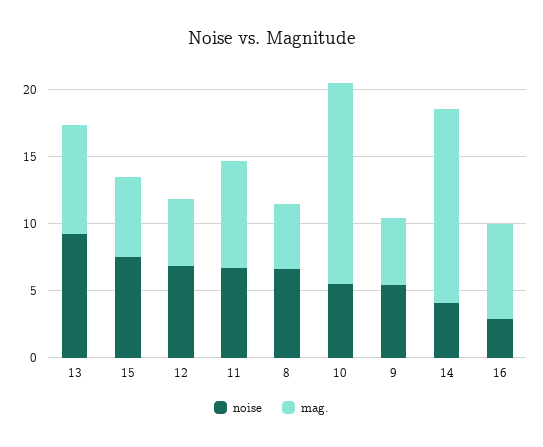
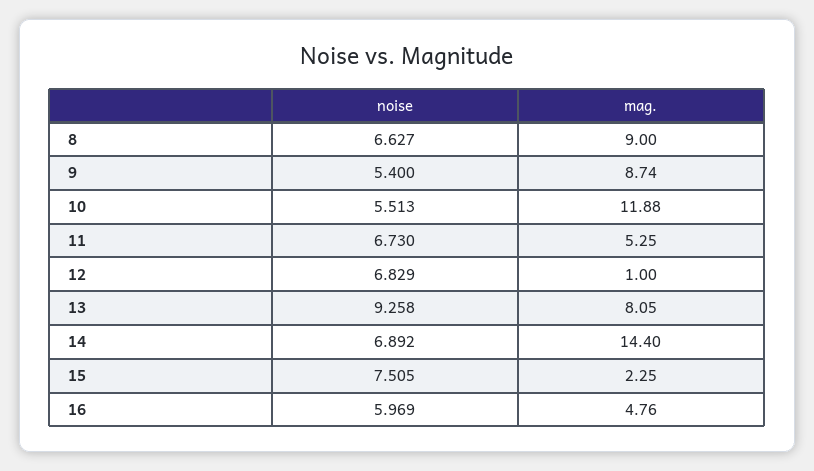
  {
    "noise": {
      "13": 9.258,
      "15": 7.505,
      "12": 6.829,
      "11": 6.73,
      "8": 6.627,
      "10": 5.513,
      "9": 5.4,
-     "14": 4,
+     "14": 6.892,
-     "16": 3
+     "16": 5.969
    },
    "mag.": {
      "13": 8.05,
-     "15": 6,
+     "15": 2.25,
-     "12": 5,
+     "12": 1,
-     "11": 8,
+     "11": 5.25,
-     "8": 5,
+     "8": 9,
-     "10": 15,
+     "10": 11.88,
-     "9": 5,
+     "9": 8.74,
      "14": 14.4,
-     "16": 7
+     "16": 4.76
    }
  }

